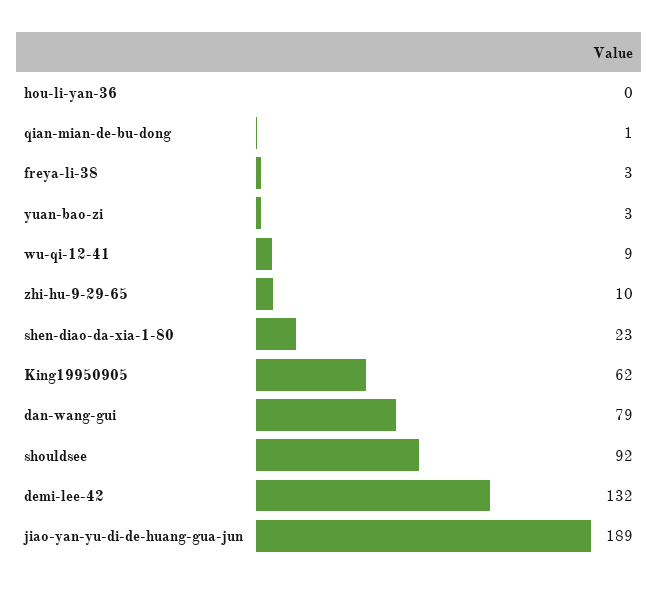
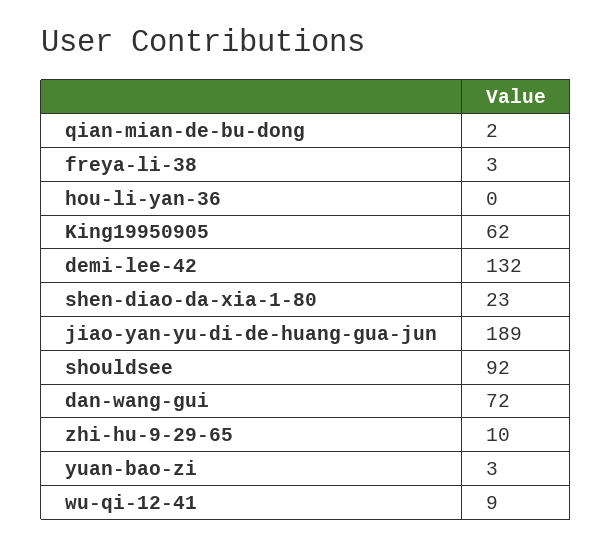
  {
    "hou-li-yan-36": 0,
-   "qian-mian-de-bu-dong": 1,
+   "qian-mian-de-bu-dong": 2,
    "freya-li-38": 3,
    "yuan-bao-zi": 3,
    "wu-qi-12-41": 9,
    "zhi-hu-9-29-65": 10,
    "shen-diao-da-xia-1-80": 23,
    "King19950905": 62,
-   "dan-wang-gui": 79,
+   "dan-wang-gui": 72,
    "shouldsee": 92,
    "demi-lee-42": 132,
    "jiao-yan-yu-di-de-huang-gua-jun": 189
  }

